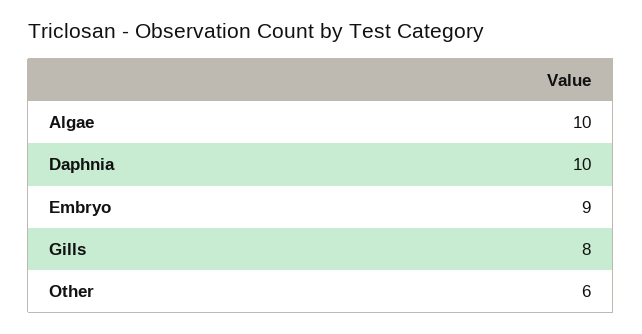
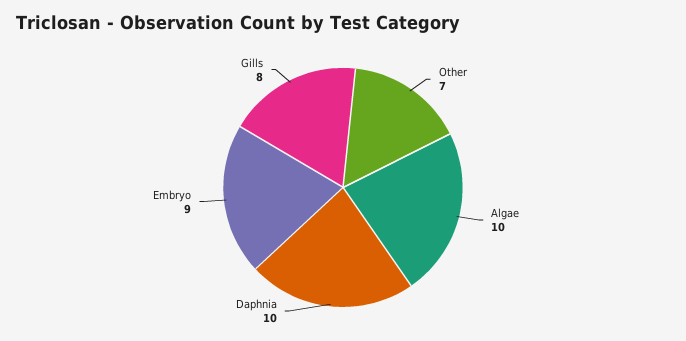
  {
    "Algae": 10,
    "Daphnia": 10,
    "Embryo": 9,
    "Gills": 8,
-   "Other": 6
+   "Other": 7
  }

